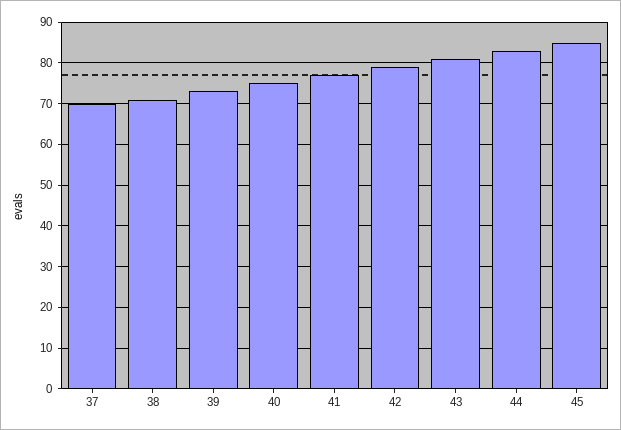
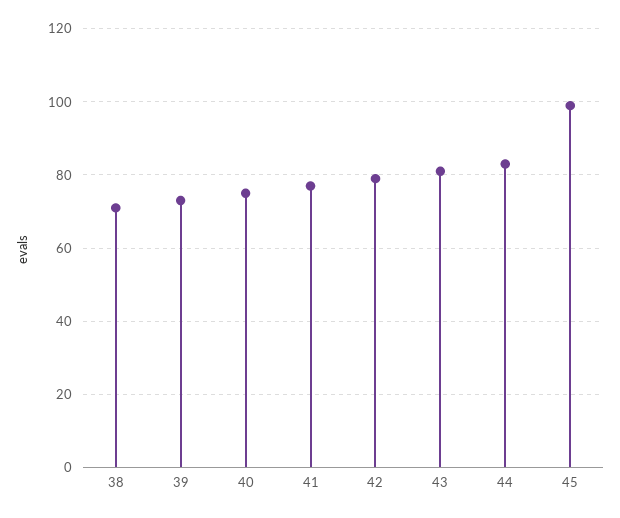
  {
-   "37": 70,
    "38": 70,
    "39": 75,
    "40": 75,
    "41": 75,
    "42": 80,
    "43": 80,
    "44": 85,
-   "45": 85
+   "45": 100
  }

